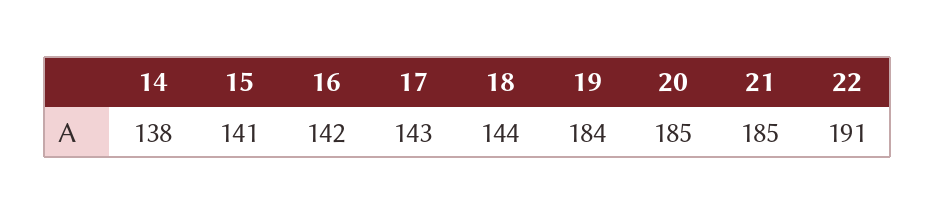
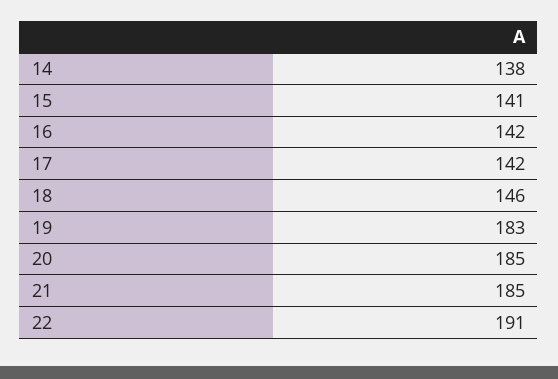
  {
    "14": 138,
    "15": 141,
    "16": 142,
-   "17": 143,
+   "17": 142,
-   "18": 144,
+   "18": 146,
-   "19": 184,
+   "19": 183,
    "20": 185,
    "21": 185,
    "22": 191
  }

